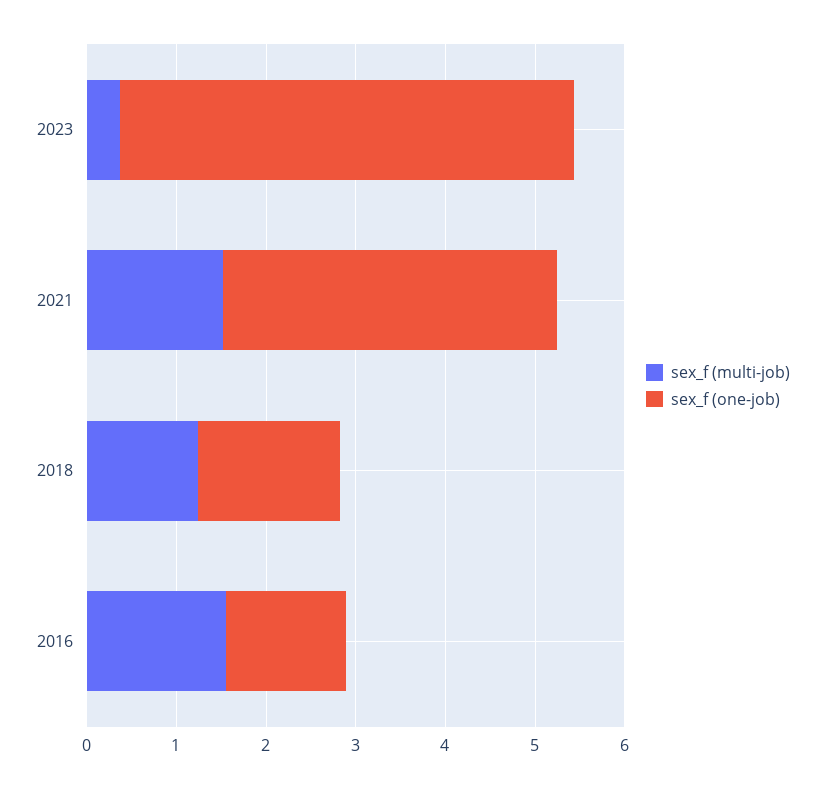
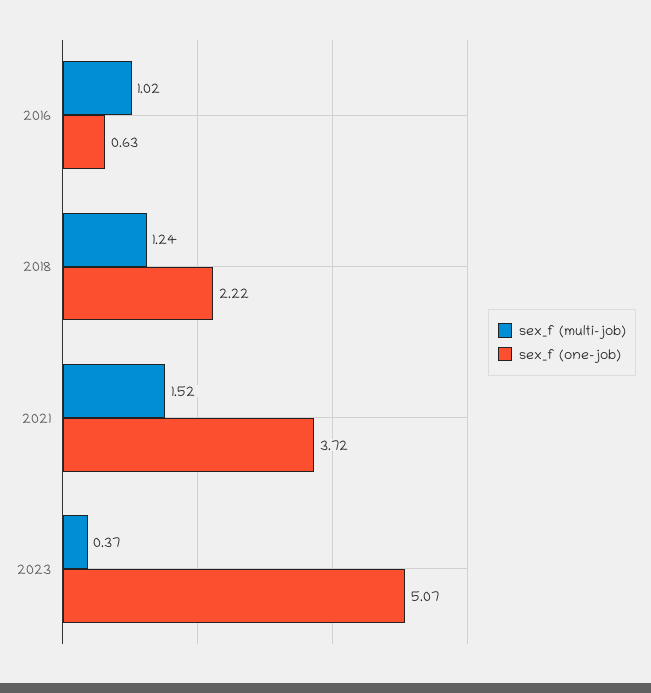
  {
    "sex_f (multi-job)": {
      "2023": 0.37,
      "2021": 1.52,
      "2018": 1.24,
-     "2016": 1.6
+     "2016": 1.02
    },
    "sex_f (one-job)": {
      "2023": 5.07,
      "2021": 3.72,
-     "2018": 1.6,
+     "2018": 2.22,
-     "2016": 1.4
+     "2016": 0.63
    }
  }

